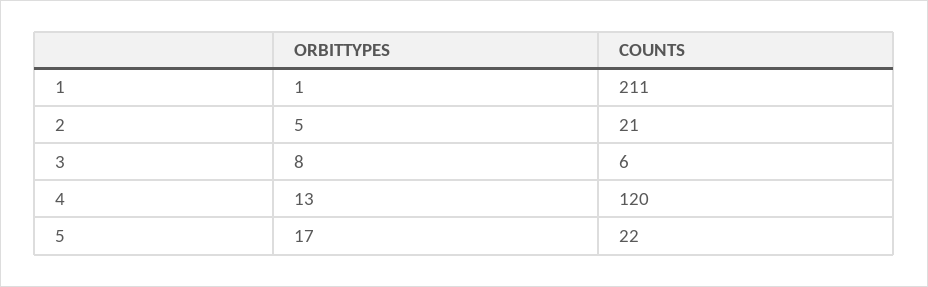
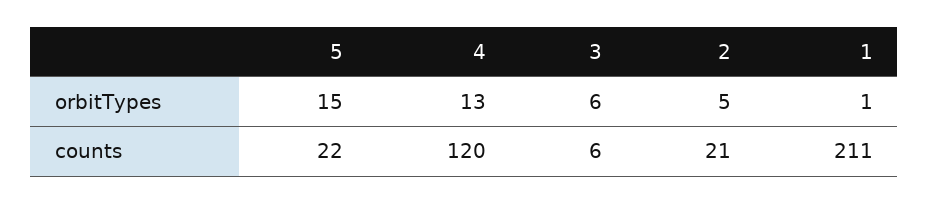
  {
    "ORBITTYPES": {
      "1": 1,
      "2": 5,
-     "3": 8,
+     "3": 6,
      "4": 13,
-     "5": 17
+     "5": 15
    },
    "COUNTS": {
      "1": 211,
      "2": 21,
      "3": 6,
      "4": 120,
      "5": 22
    }
  }

